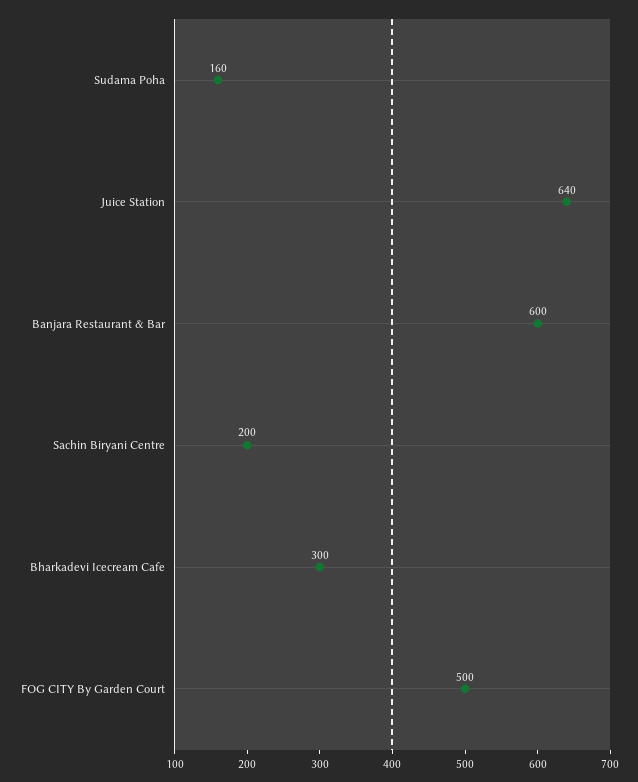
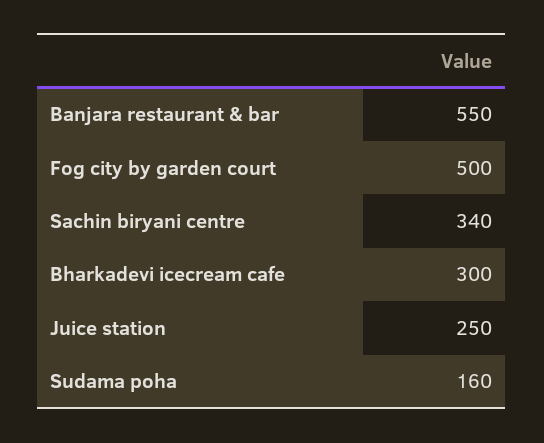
  {
    "Sudama Poha": 160,
-   "Juice Station": 640,
+   "Juice Station": 250,
-   "Banjara Restaurant & Bar": 600,
+   "Banjara Restaurant & Bar": 550,
-   "Sachin Biryani Centre": 200,
+   "Sachin Biryani Centre": 340,
    "Bharkadevi Icecream Cafe": 300,
    "FOG CITY By Garden Court": 500
  }

